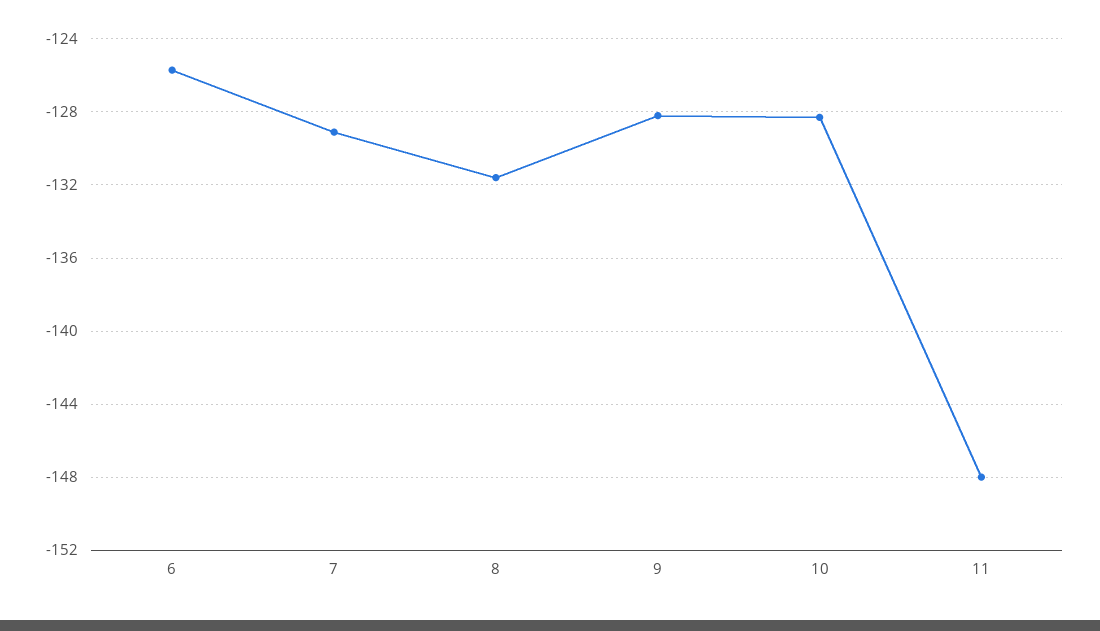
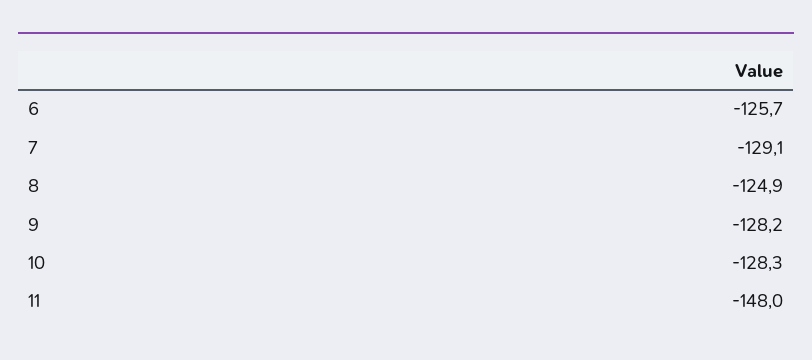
  {
    "6": -125.7,
    "7": -129.1,
-   "8": -131.5,
+   "8": -124.9,
    "9": -128.2,
    "10": -128.3,
    "11": -148
  }

